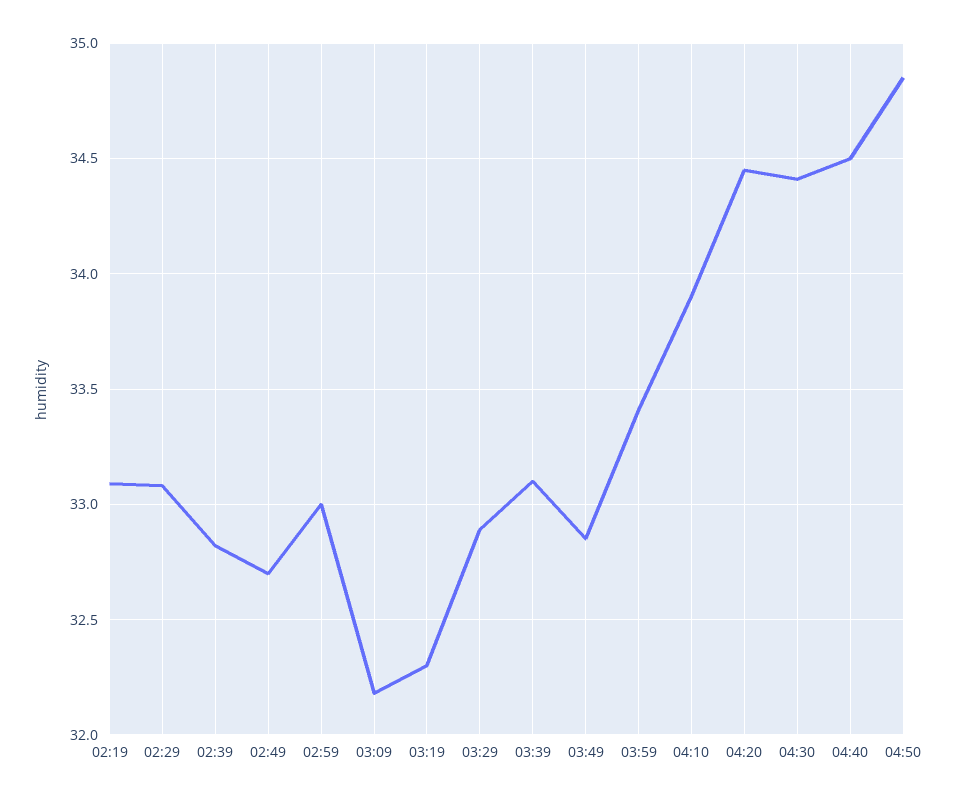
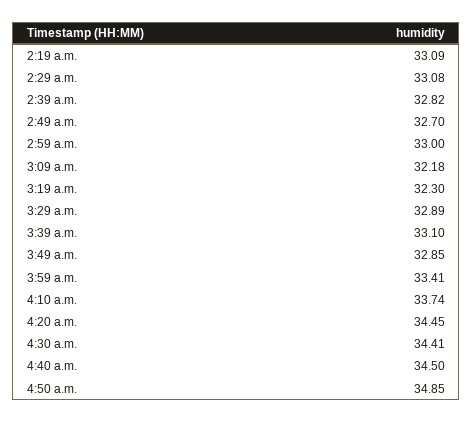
  {
    "02:19": 33.09,
    "02:29": 33.08,
    "02:39": 32.82,
    "02:49": 32.7,
    "02:59": 33,
    "03:09": 32.18,
    "03:19": 32.3,
    "03:29": 32.89,
    "03:39": 33.1,
    "03:49": 32.85,
    "03:59": 33.41,
-   "04:10": 33.9,
+   "04:10": 33.74,
    "04:20": 34.45,
    "04:30": 34.41,
    "04:40": 34.5,
    "04:50": 34.85
  }

